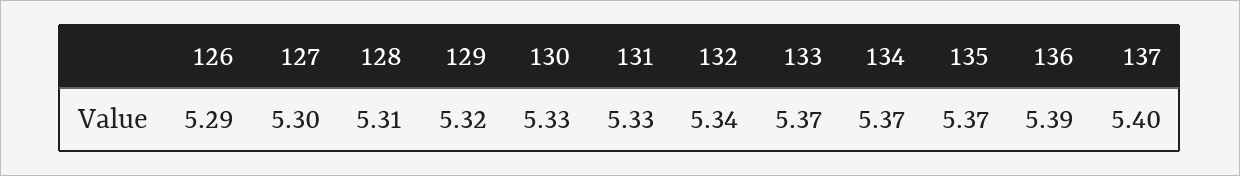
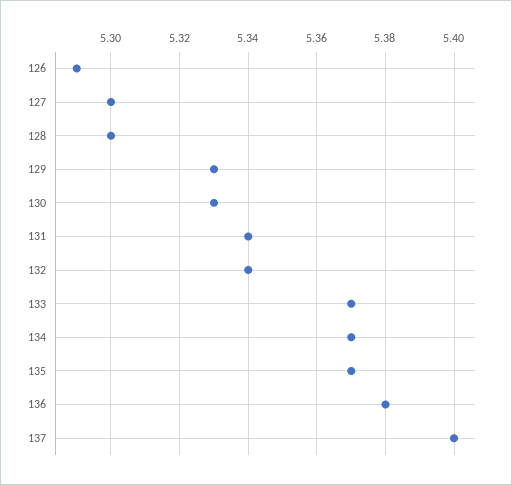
  {
    "126": 5.29,
    "127": 5.3,
-   "128": 5.31,
+   "128": 5.3,
-   "129": 5.32,
+   "129": 5.33,
    "130": 5.33,
-   "131": 5.33,
+   "131": 5.34,
    "132": 5.34,
    "133": 5.37,
    "134": 5.37,
    "135": 5.37,
-   "136": 5.39,
+   "136": 5.38,
    "137": 5.4
  }

